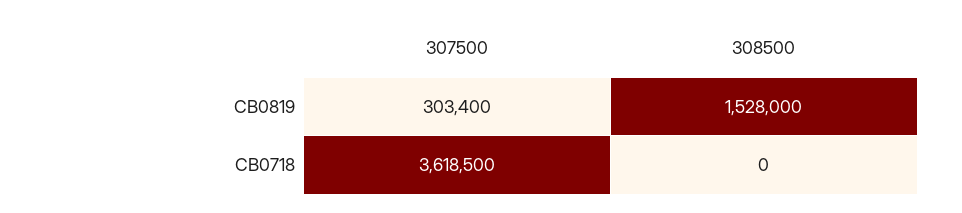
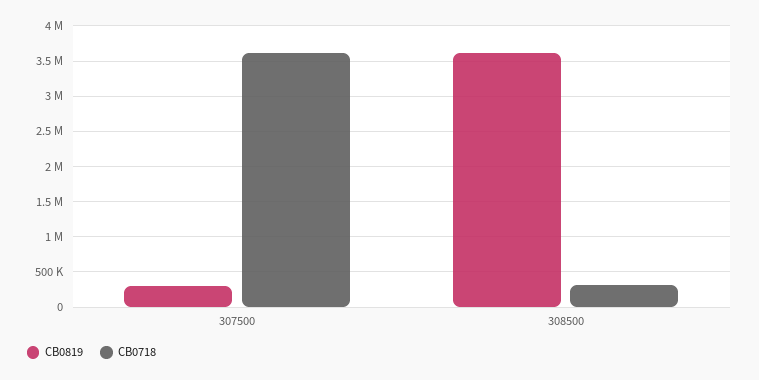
  {
    "CB0819": {
      "307500": 303400,
-     "308500": 1528000
+     "308500": 3600000
    },
    "CB0718": {
      "307500": 3618500,
-     "308500": 0
+     "308500": 300000
    }
  }

